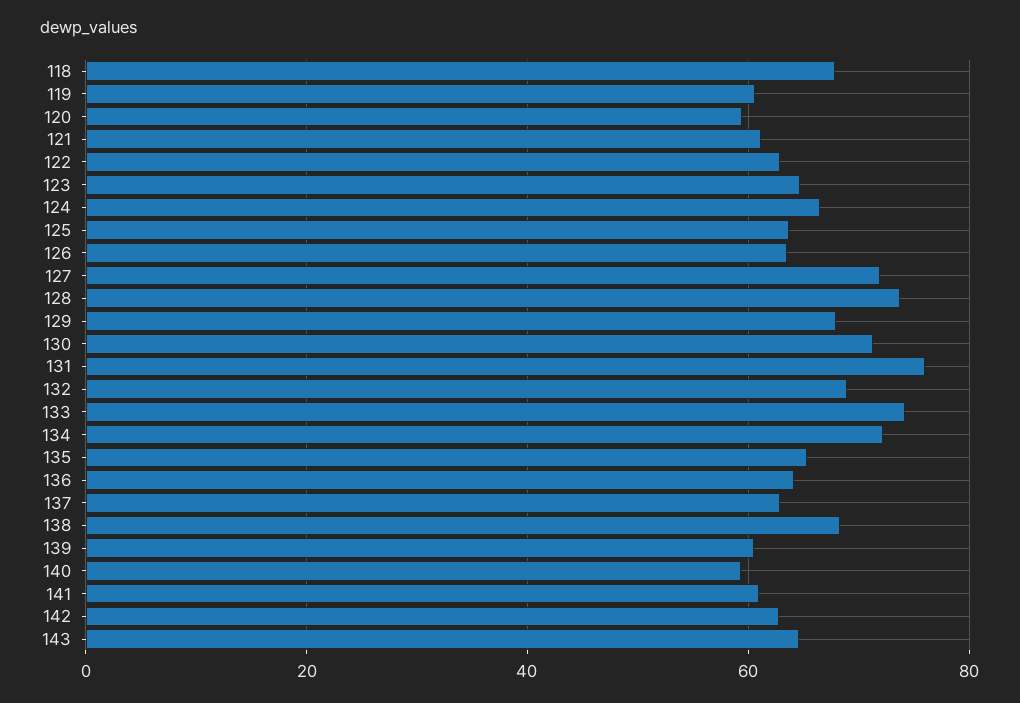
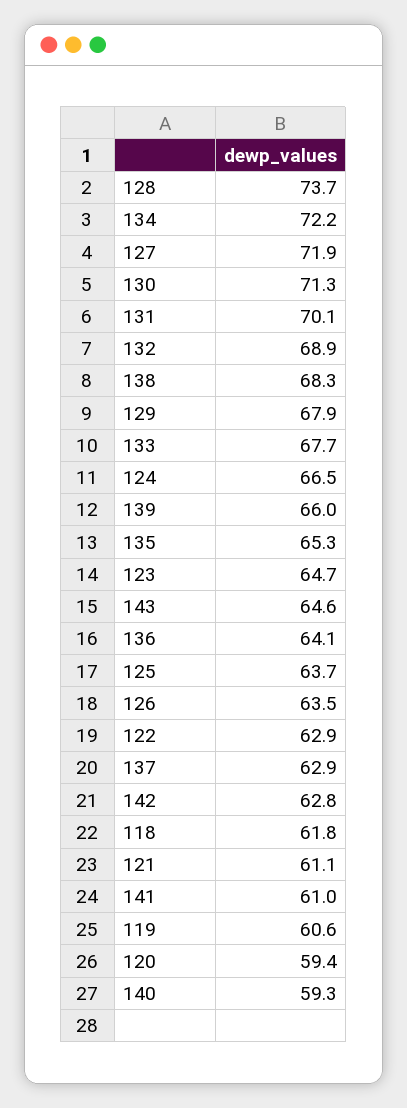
  {
-   "118": 68,
+   "118": 61.8,
    "119": 60.6,
    "120": 59.4,
    "121": 61.1,
    "122": 62.9,
    "123": 64.7,
    "124": 66.5,
    "125": 63.7,
    "126": 63.5,
    "127": 71.9,
    "128": 73.7,
    "129": 67.9,
    "130": 71.3,
-   "131": 76,
+   "131": 70.1,
    "132": 68.9,
-   "133": 74,
+   "133": 67.7,
    "134": 72.2,
    "135": 65.3,
    "136": 64.1,
    "137": 62.9,
    "138": 68.3,
-   "139": 60,
+   "139": 66,
    "140": 59.3,
    "141": 61,
    "142": 62.8,
    "143": 64.6
  }

